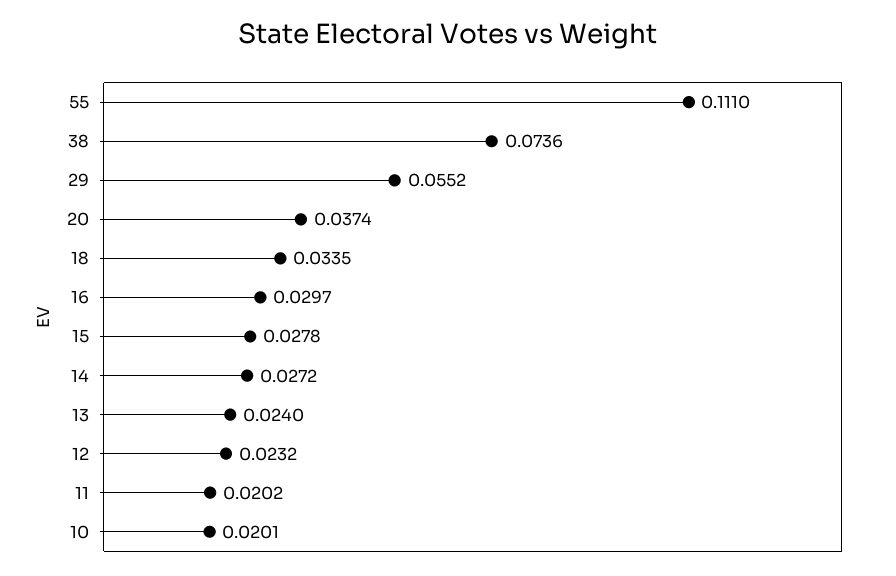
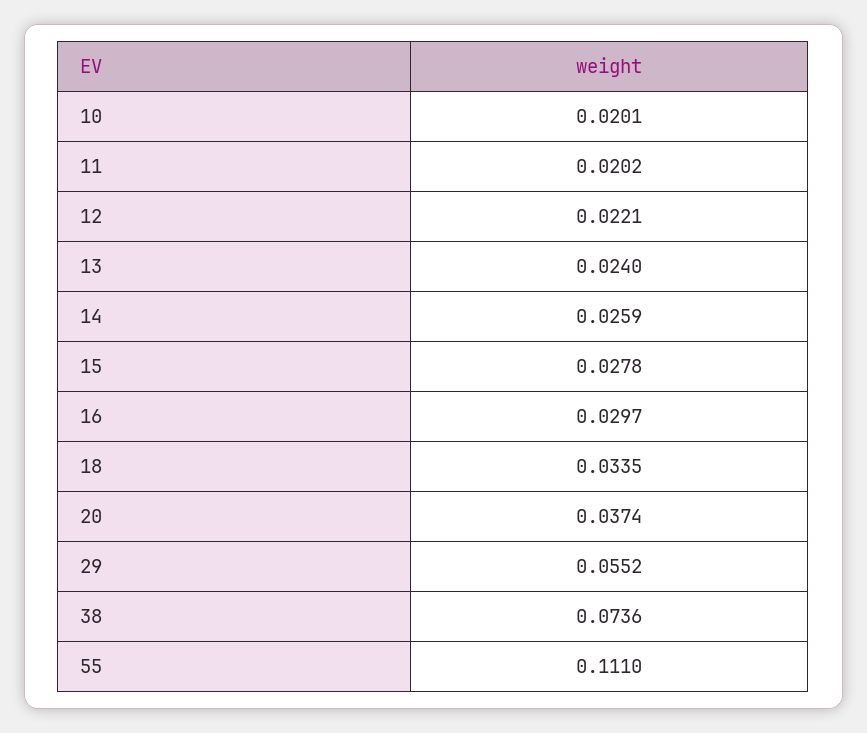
  {
    "55": 0.111,
    "38": 0.0736,
    "29": 0.0552,
    "20": 0.0374,
    "18": 0.0335,
    "16": 0.0297,
    "15": 0.0278,
-   "14": 0.0272,
+   "14": 0.0259,
    "13": 0.024,
-   "12": 0.0232,
+   "12": 0.0221,
    "11": 0.0202,
    "10": 0.0201
  }

